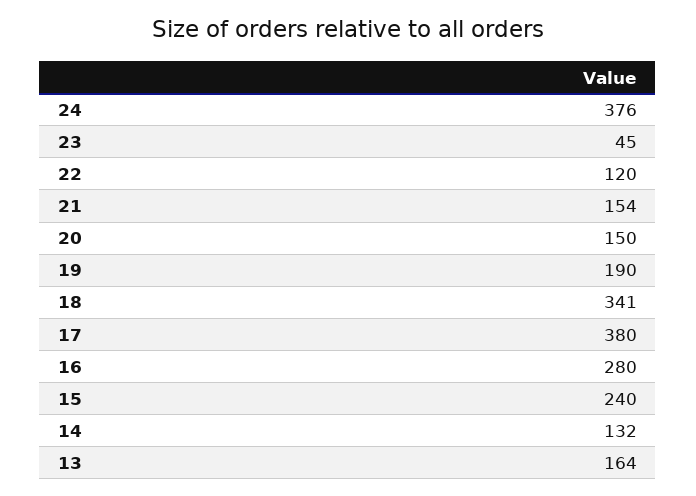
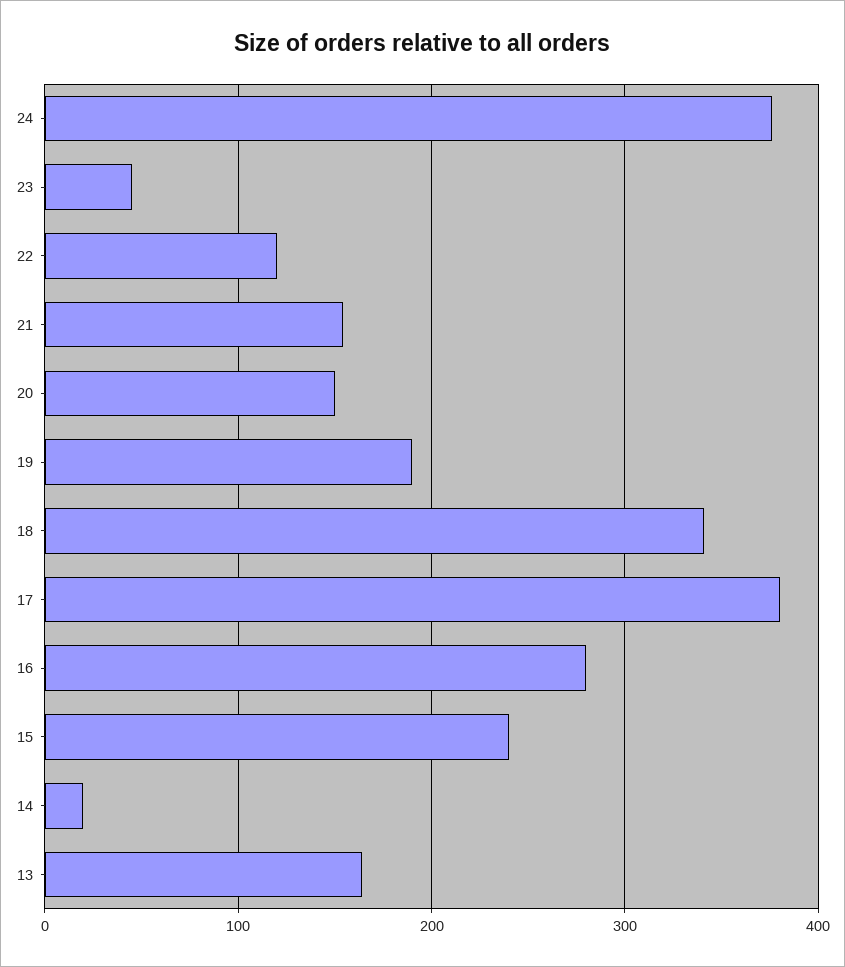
  {
    "24": 376,
    "23": 45,
    "22": 120,
    "21": 154,
    "20": 150,
    "19": 190,
    "18": 341,
    "17": 380,
    "16": 280,
    "15": 240,
-   "14": 132,
+   "14": 20,
    "13": 164
  }

